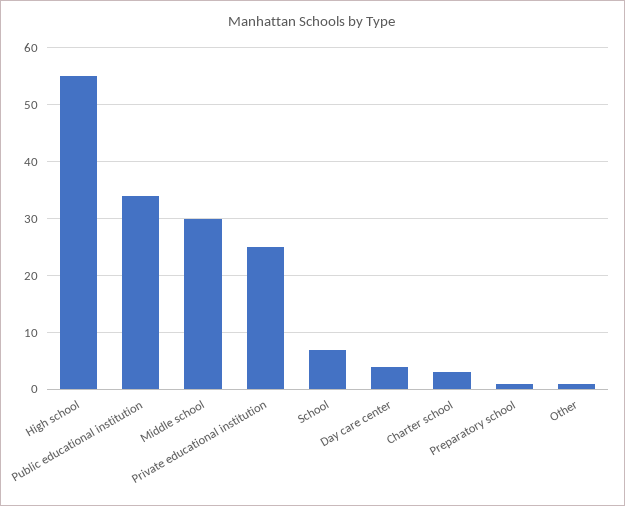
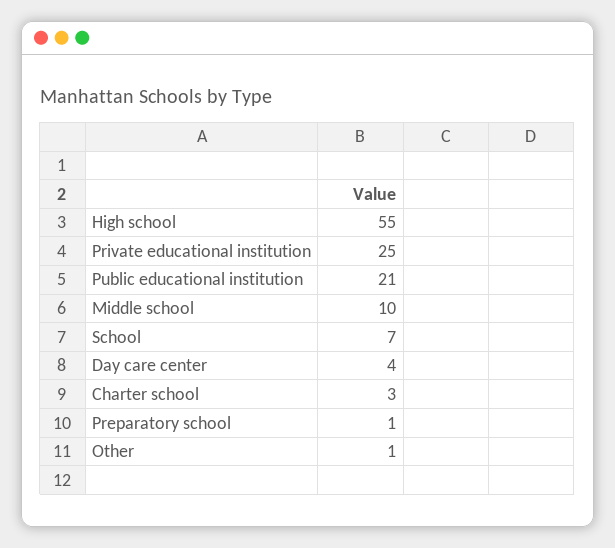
  {
    "High school": 55,
-   "Public educational institution": 35,
+   "Public educational institution": 21,
-   "Middle school": 30,
+   "Middle school": 10,
    "Private educational institution": 25,
    "School": 7,
    "Day care center": 4,
    "Charter school": 3,
    "Preparatory school": 1,
    "Other": 1
  }

